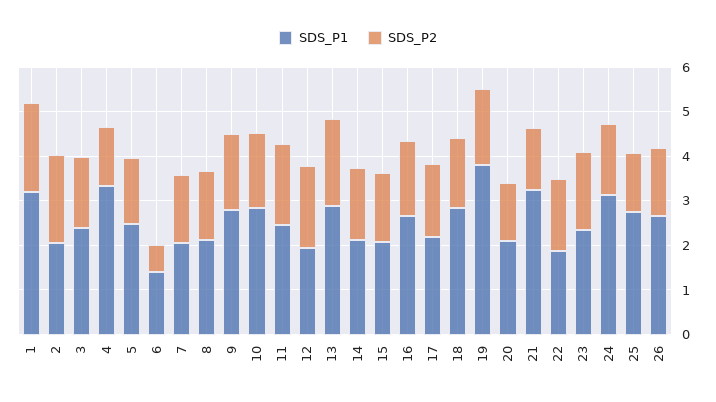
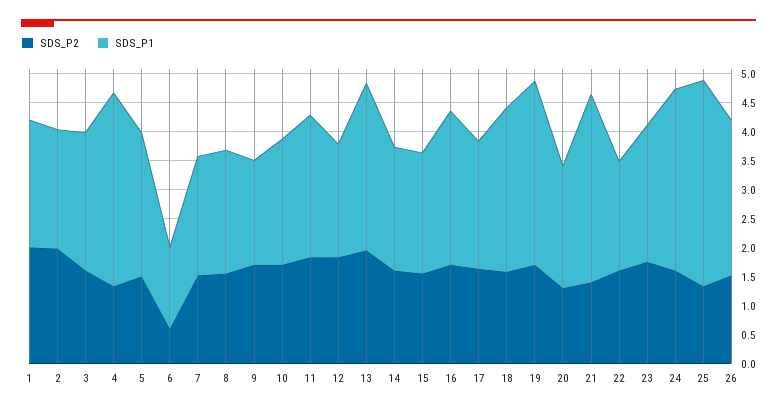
  {
    "SDS_P1": {
-     "1": 3.2,
+     "1": 2.25,
      "2": 2,
      "3": 2.4,
      "4": 3.4,
      "5": 2.4,
      "6": 1.4,
      "7": 2,
      "8": 2.2,
-     "9": 2.8,
+     "9": 1.75,
-     "10": 2.8,
+     "10": 2.25,
      "11": 2.4,
      "12": 2,
      "13": 2.8,
      "14": 2.2,
      "15": 2,
      "16": 2.6,
      "17": 2.2,
      "18": 2.8,
-     "19": 3.8,
+     "19": 3.25,
      "20": 2.2,
      "21": 3.2,
      "22": 1.8,
      "23": 2.4,
      "24": 3.2,
-     "25": 2.8,
+     "25": 3.5,
      "26": 2.6
    },
    "SDS_P2": {
      "1": 2,
      "2": 2,
      "3": 1.6,
      "4": 1.4,
      "5": 1.6,
      "6": 0.6,
      "7": 1.6,
      "8": 1.6,
      "9": 1.8,
      "10": 1.8,
      "11": 1.8,
      "12": 1.8,
      "13": 2,
      "14": 1.6,
      "15": 1.6,
      "16": 1.8,
      "17": 1.6,
      "18": 1.6,
      "19": 1.8,
      "20": 1.4,
      "21": 1.4,
      "22": 1.6,
      "23": 1.8,
      "24": 1.6,
      "25": 1.4,
      "26": 1.6
    }
  }

